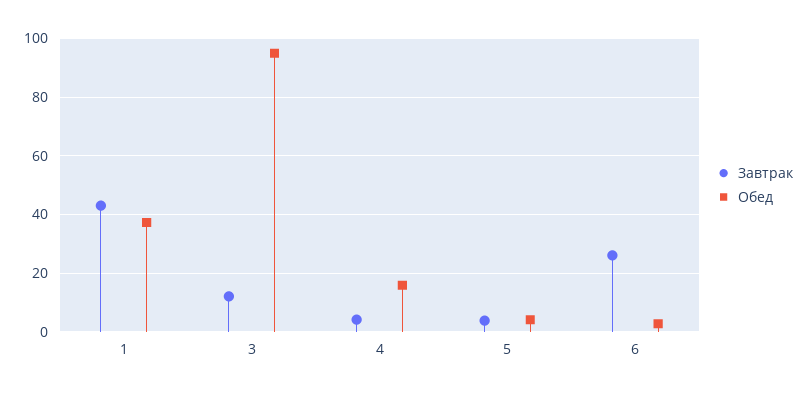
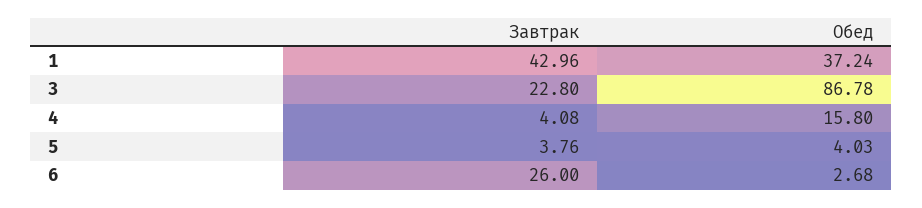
  {
    "Завтрак": {
      "1": 42.96,
-     "3": 12.5,
+     "3": 22.8,
      "4": 4.08,
      "5": 3.76,
      "6": 26
    },
    "Обед": {
      "1": 37.24,
-     "3": 95,
+     "3": 86.78,
      "4": 15.8,
      "5": 4.03,
      "6": 2.68
    }
  }

